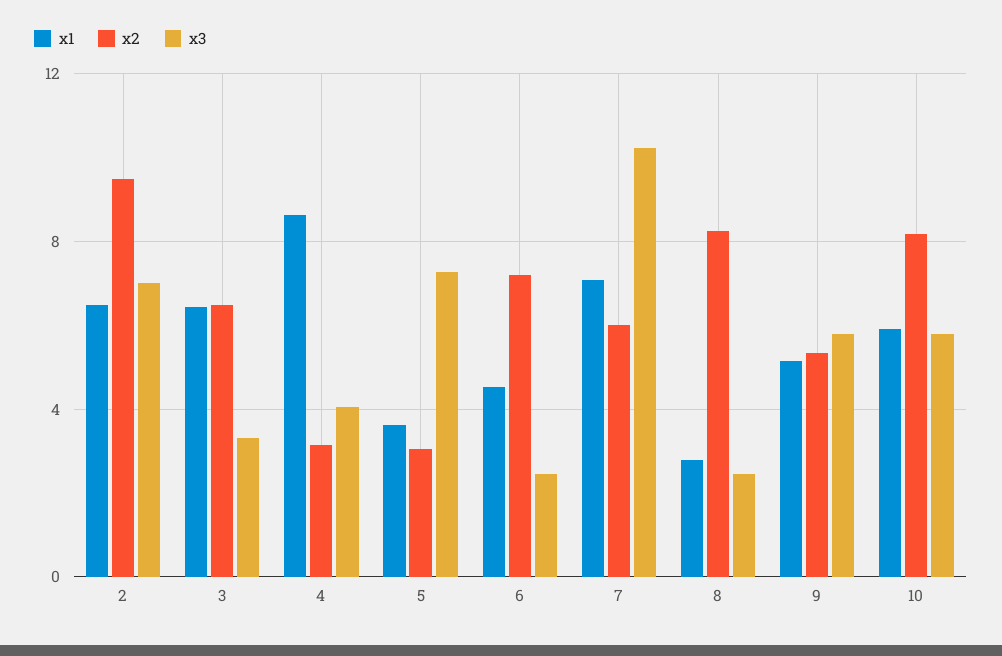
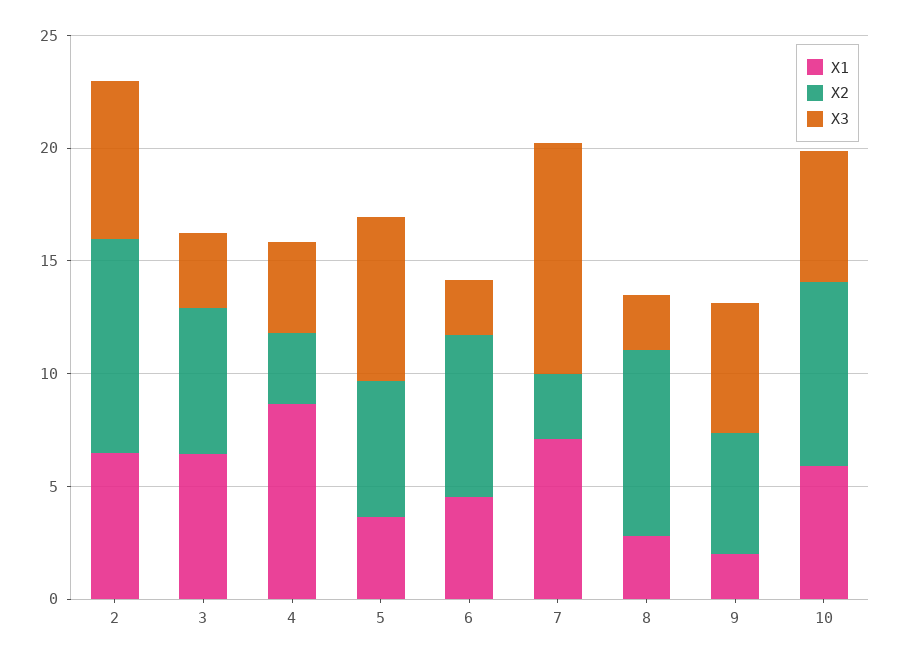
  {
    "x1": {
      "2": 6.5,
      "3": 6.5,
      "4": 8.5,
      "5": 3.5,
      "6": 4.5,
      "7": 7,
      "8": 3,
-     "9": 5,
+     "9": 2,
      "10": 6
    },
    "x2": {
      "2": 9.5,
      "3": 6.5,
      "4": 3,
-     "5": 3,
+     "5": 6,
      "6": 7,
-     "7": 6,
+     "7": 3,
      "8": 8.5,
      "9": 5.5,
      "10": 8
    },
    "x3": {
      "2": 7,
      "3": 3.5,
      "4": 4,
      "5": 7.5,
      "6": 2.5,
      "7": 10,
      "8": 2.5,
      "9": 6,
      "10": 6
    }
  }

